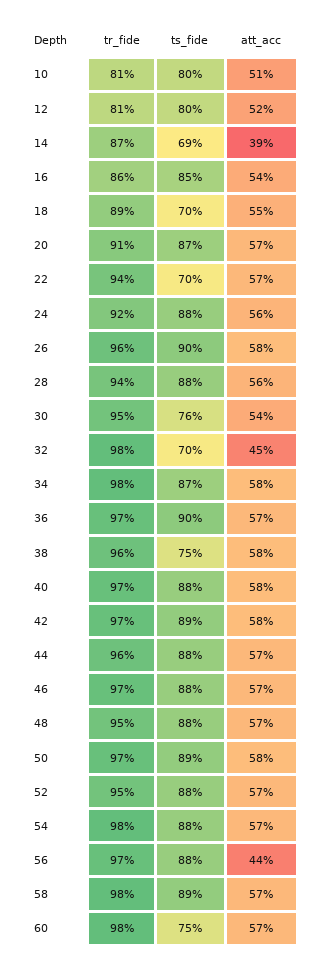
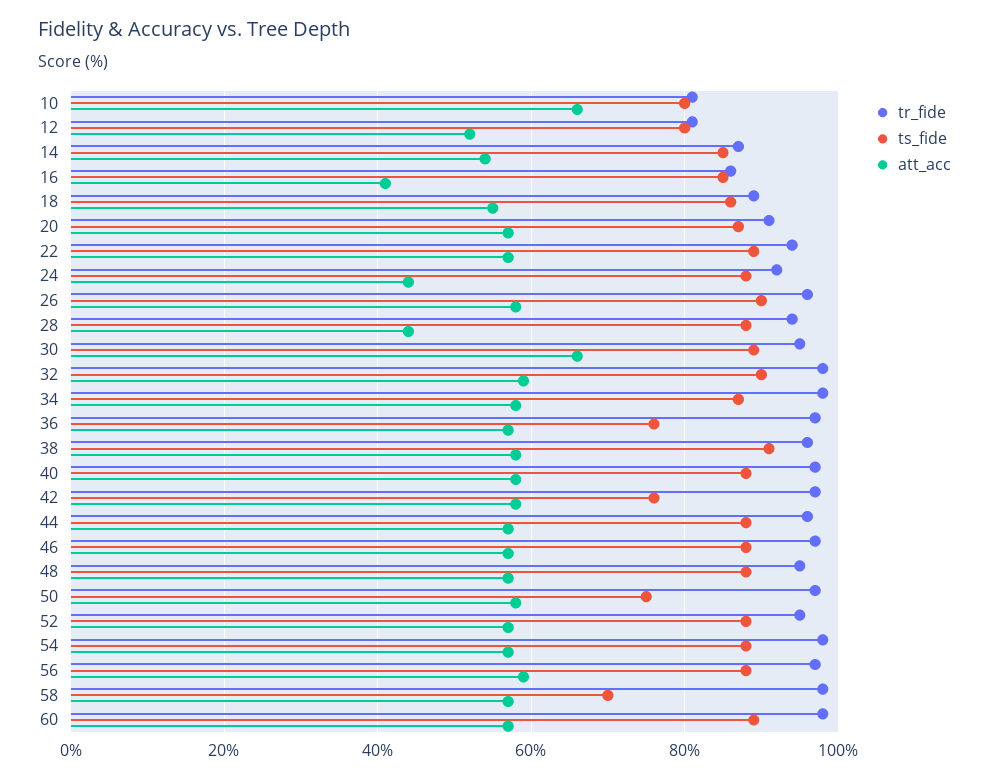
  {
    "tr_fide": {
      "10": 81,
      "12": 81,
      "14": 87,
      "16": 86,
      "18": 89,
      "20": 91,
      "22": 94,
      "24": 92,
      "26": 96,
      "28": 94,
      "30": 95,
      "32": 98,
      "34": 98,
      "36": 97,
      "38": 96,
      "40": 97,
      "42": 97,
      "44": 96,
      "46": 97,
      "48": 95,
      "50": 97,
      "52": 95,
      "54": 98,
      "56": 97,
      "58": 98,
      "60": 98
    },
    "ts_fide": {
      "10": 80,
      "12": 80,
-     "14": 69,
+     "14": 85,
      "16": 85,
-     "18": 70,
+     "18": 85,
      "20": 87,
-     "22": 70,
+     "22": 90,
      "24": 88,
      "26": 90,
      "28": 88,
-     "30": 76,
+     "30": 90,
-     "32": 70,
+     "32": 90,
      "34": 87,
-     "36": 90,
+     "36": 75,
-     "38": 75,
+     "38": 90,
      "40": 88,
-     "42": 89,
+     "42": 75,
      "44": 88,
      "46": 88,
      "48": 88,
-     "50": 89,
+     "50": 75,
      "52": 88,
      "54": 88,
      "56": 88,
-     "58": 89,
+     "58": 70,
-     "60": 75
+     "60": 90
    },
    "att_acc": {
-     "10": 51,
+     "10": 65,
      "12": 52,
-     "14": 39,
+     "14": 55,
-     "16": 54,
+     "16": 40,
      "18": 55,
      "20": 57,
      "22": 57,
-     "24": 56,
+     "24": 45,
      "26": 58,
-     "28": 56,
+     "28": 45,
-     "30": 54,
+     "30": 65,
-     "32": 45,
+     "32": 60,
      "34": 58,
      "36": 57,
      "38": 58,
      "40": 58,
      "42": 58,
      "44": 57,
      "46": 57,
      "48": 57,
      "50": 58,
      "52": 57,
      "54": 57,
-     "56": 44,
+     "56": 60,
      "58": 57,
      "60": 57
    }
  }

